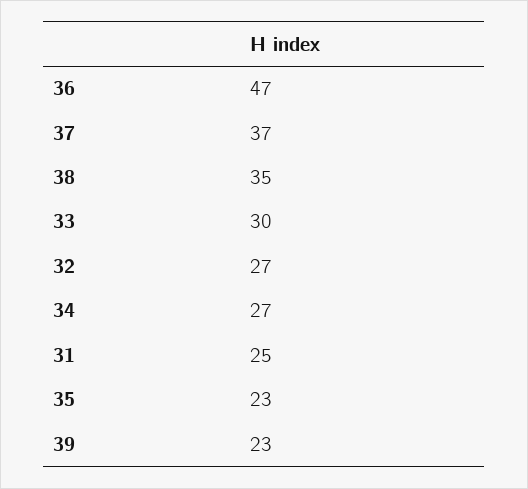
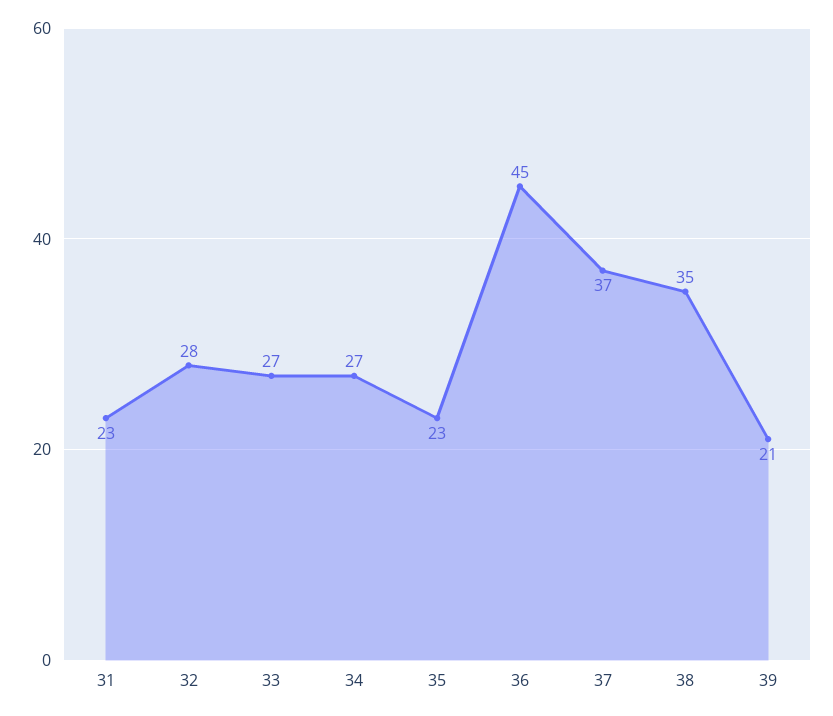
  {
-   "36": 47,
+   "36": 45,
    "37": 37,
    "38": 35,
-   "33": 30,
+   "33": 27,
-   "32": 27,
+   "32": 28,
    "34": 27,
-   "31": 25,
+   "31": 23,
    "35": 23,
-   "39": 23
+   "39": 21
  }

